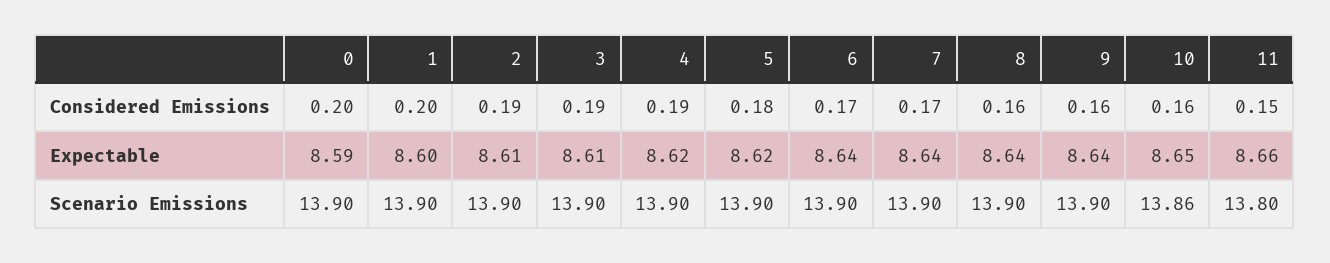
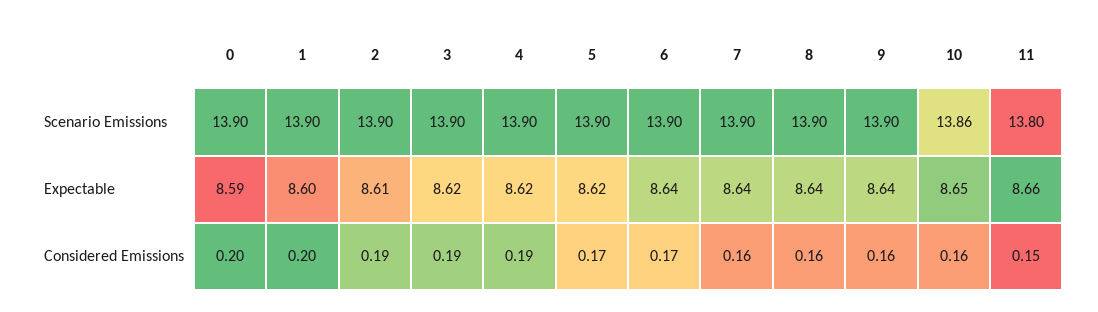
  {
    "0": {
      "Considered Emissions": 0.2,
      "Expectable": 8.59,
      "Scenario Emissions": 13.9
    },
    "1": {
      "Considered Emissions": 0.2,
      "Expectable": 8.6,
      "Scenario Emissions": 13.9
    },
    "2": {
      "Considered Emissions": 0.19,
      "Expectable": 8.61,
      "Scenario Emissions": 13.9
    },
    "3": {
      "Considered Emissions": 0.19,
-     "Expectable": 8.61,
+     "Expectable": 8.62,
      "Scenario Emissions": 13.9
    },
    "4": {
      "Considered Emissions": 0.19,
      "Expectable": 8.62,
      "Scenario Emissions": 13.9
    },
    "5": {
-     "Considered Emissions": 0.18,
+     "Considered Emissions": 0.17,
      "Expectable": 8.62,
      "Scenario Emissions": 13.9
    },
    "6": {
      "Considered Emissions": 0.17,
      "Expectable": 8.64,
      "Scenario Emissions": 13.9
    },
    "7": {
-     "Considered Emissions": 0.17,
+     "Considered Emissions": 0.16,
      "Expectable": 8.64,
      "Scenario Emissions": 13.9
    },
    "8": {
      "Considered Emissions": 0.16,
      "Expectable": 8.64,
      "Scenario Emissions": 13.9
    },
    "9": {
      "Considered Emissions": 0.16,
      "Expectable": 8.64,
      "Scenario Emissions": 13.9
    },
    "10": {
      "Considered Emissions": 0.16,
      "Expectable": 8.65,
      "Scenario Emissions": 13.86
    },
    "11": {
      "Considered Emissions": 0.15,
      "Expectable": 8.66,
      "Scenario Emissions": 13.8
    }
  }

